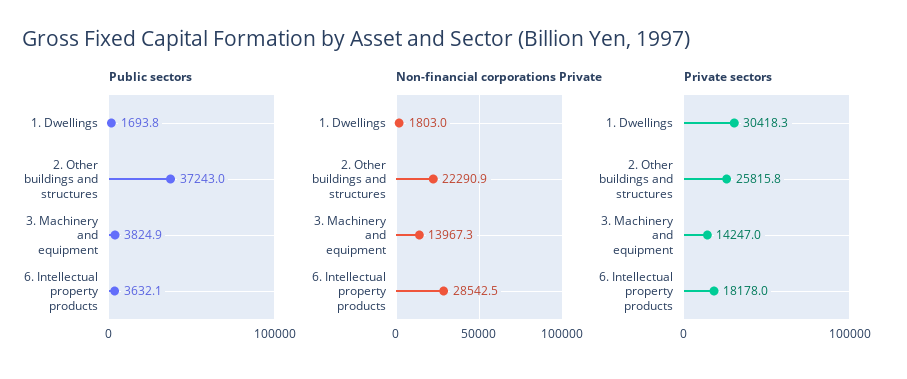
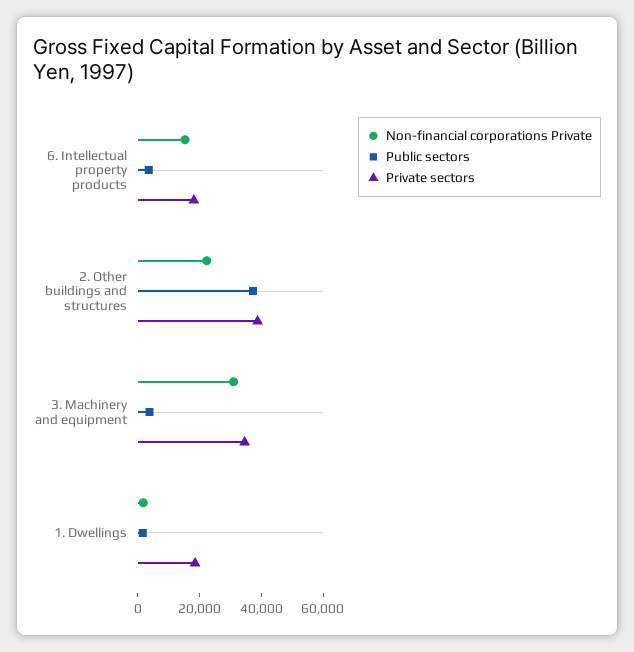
  {
    "Public sectors": {
      "1. Dwellings": 1693.8,
      "2. Other buildings and structures": 37243,
      "3. Machinery and equipment": 3824.9,
      "6. Intellectual property products": 3632.1
    },
    "Non-financial corporations Private": {
      "1. Dwellings": 1803,
      "2. Other buildings and structures": 22290.9,
-     "3. Machinery and equipment": 13967.3,
+     "3. Machinery and equipment": 30000,
-     "6. Intellectual property products": 28542.5
+     "6. Intellectual property products": 15000
    },
    "Private sectors": {
-     "1. Dwellings": 30418.3,
+     "1. Dwellings": 20000,
-     "2. Other buildings and structures": 25815.8,
+     "2. Other buildings and structures": 40000,
-     "3. Machinery and equipment": 14247,
+     "3. Machinery and equipment": 35000,
      "6. Intellectual property products": 18178
    }
  }

